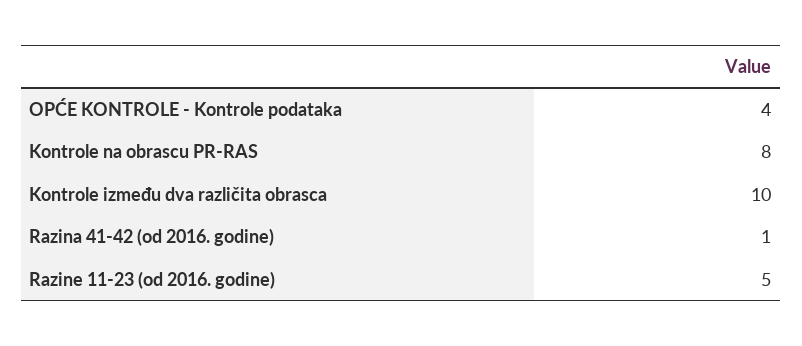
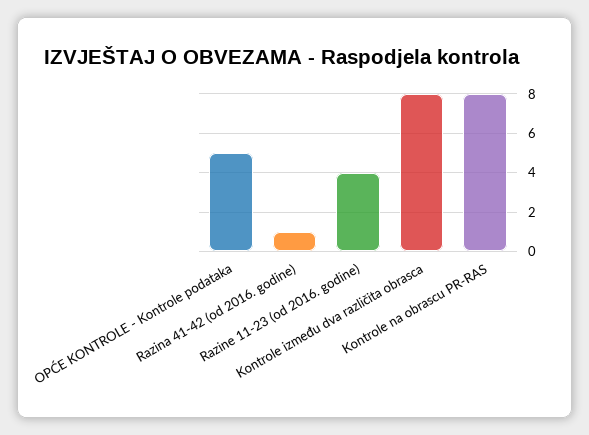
  {
-   "OPĆE KONTROLE - Kontrole podataka": 4,
+   "OPĆE KONTROLE - Kontrole podataka": 5,
    "Kontrole na obrascu PR-RAS": 8,
-   "Kontrole između dva različita obrasca": 10,
+   "Kontrole između dva različita obrasca": 8,
    "Razina 41-42 (od 2016. godine)": 1,
-   "Razine 11-23 (od 2016. godine)": 5
+   "Razine 11-23 (od 2016. godine)": 4
  }

